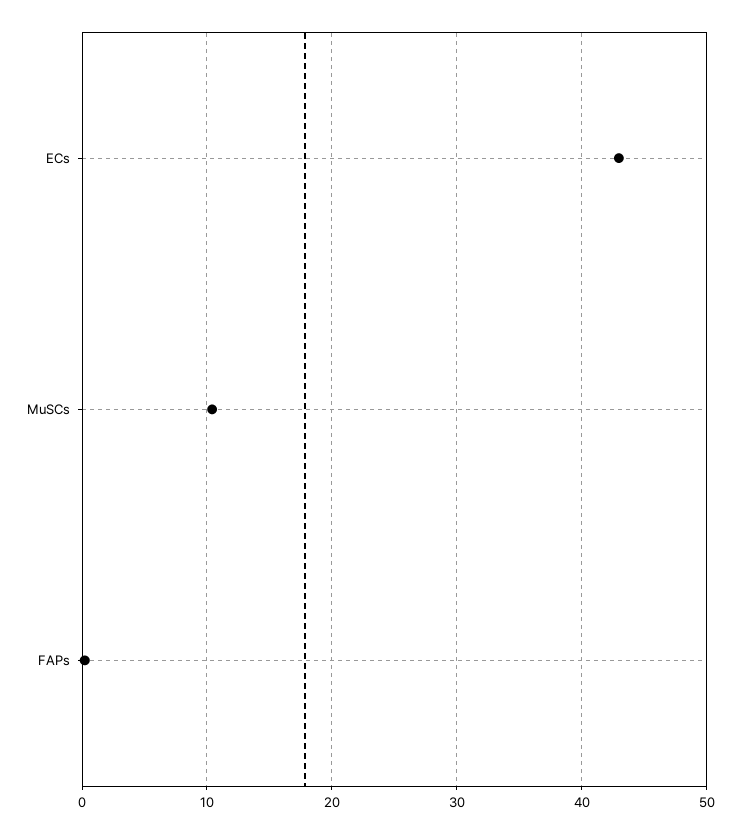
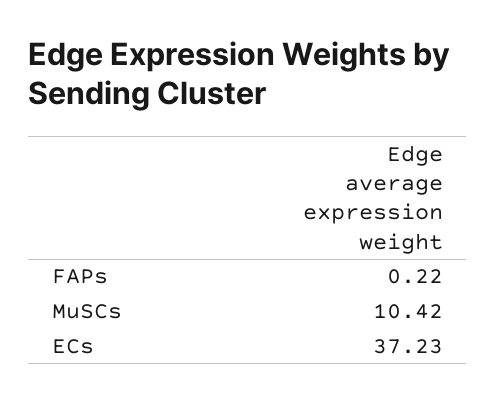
  {
-   "ECs": 43,
+   "ECs": 37.23,
    "MuSCs": 10.42,
    "FAPs": 0.22
  }

